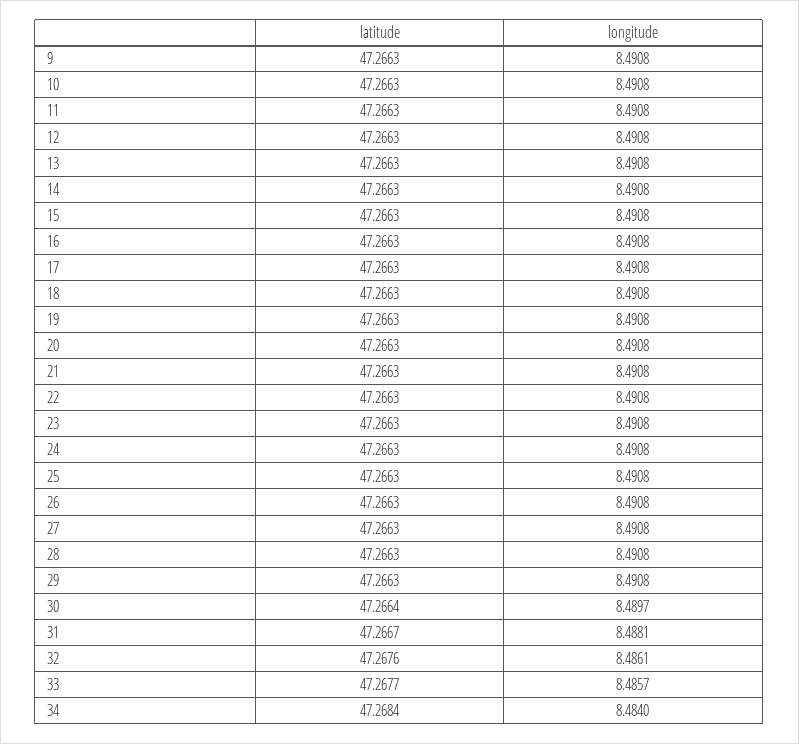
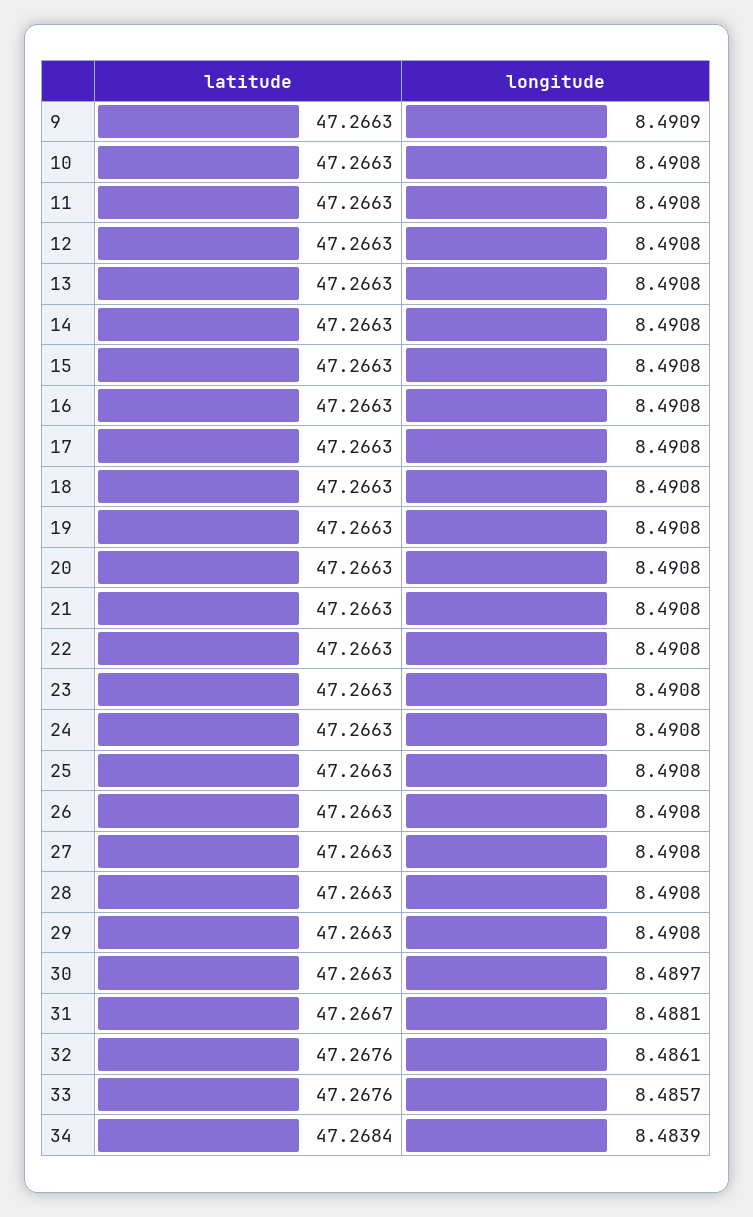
  {
    "latitude": {
      "9": 47.2663,
      "10": 47.2663,
      "11": 47.2663,
      "12": 47.2663,
      "13": 47.2663,
      "14": 47.2663,
      "15": 47.2663,
      "16": 47.2663,
      "17": 47.2663,
      "18": 47.2663,
      "19": 47.2663,
      "20": 47.2663,
      "21": 47.2663,
      "22": 47.2663,
      "23": 47.2663,
      "24": 47.2663,
      "25": 47.2663,
      "26": 47.2663,
      "27": 47.2663,
      "28": 47.2663,
      "29": 47.2663,
-     "30": 47.2664,
+     "30": 47.2663,
      "31": 47.2667,
      "32": 47.2676,
-     "33": 47.2677,
+     "33": 47.2676,
      "34": 47.2684
    },
    "longitude": {
-     "9": 8.4908,
+     "9": 8.4909,
      "10": 8.4908,
      "11": 8.4908,
      "12": 8.4908,
      "13": 8.4908,
      "14": 8.4908,
      "15": 8.4908,
      "16": 8.4908,
      "17": 8.4908,
      "18": 8.4908,
      "19": 8.4908,
      "20": 8.4908,
      "21": 8.4908,
      "22": 8.4908,
      "23": 8.4908,
      "24": 8.4908,
      "25": 8.4908,
      "26": 8.4908,
      "27": 8.4908,
      "28": 8.4908,
      "29": 8.4908,
      "30": 8.4897,
      "31": 8.4881,
      "32": 8.4861,
      "33": 8.4857,
-     "34": 8.484
+     "34": 8.4839
    }
  }

